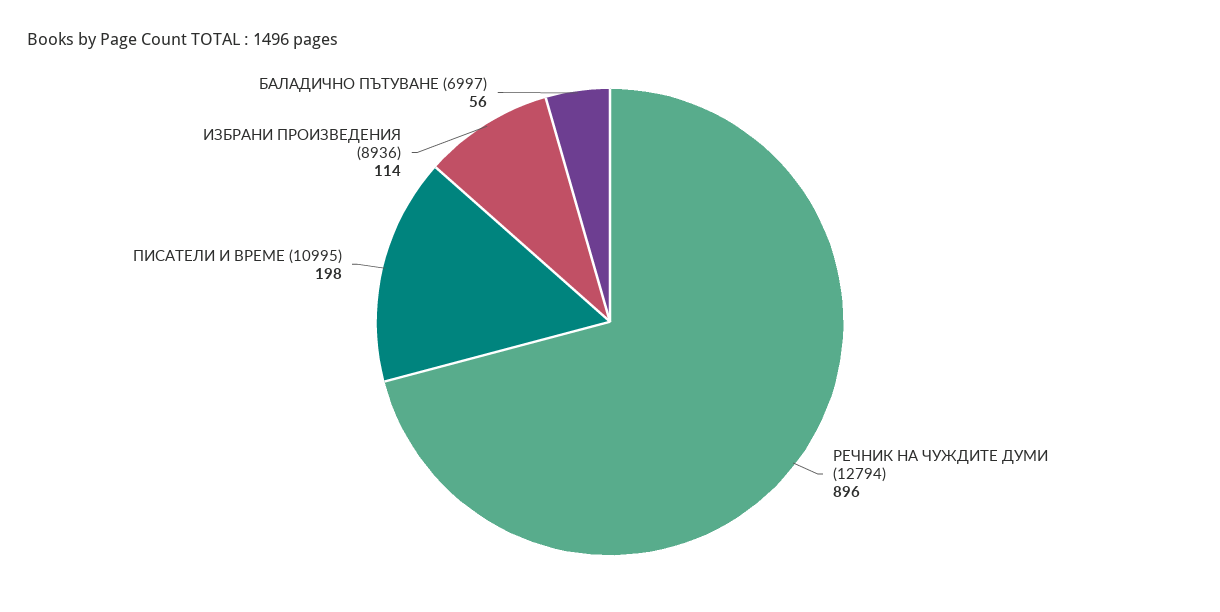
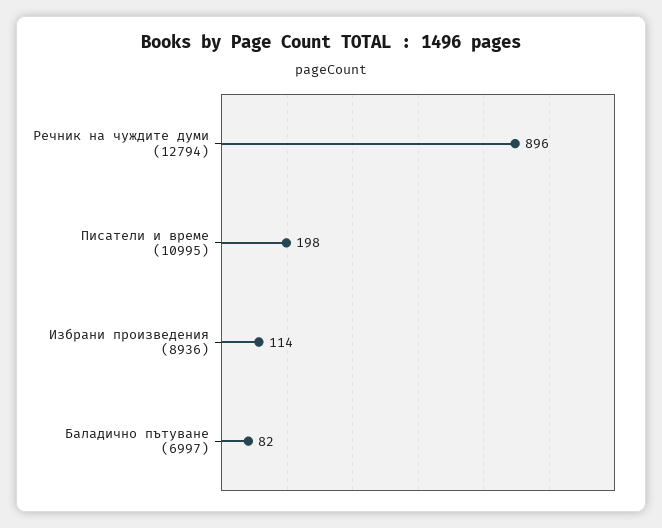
  {
    "РЕЧНИК НА ЧУЖДИТЕ ДУМИ (12794)": 896,
    "ПИСАТЕЛИ И ВРЕМЕ (10995)": 198,
    "ИЗБРАНИ ПРОИЗВЕДЕНИЯ (8936)": 114,
-   "БАЛАДИЧНО ПЪТУВАНЕ (6997)": 56
+   "БАЛАДИЧНО ПЪТУВАНЕ (6997)": 82
  }

